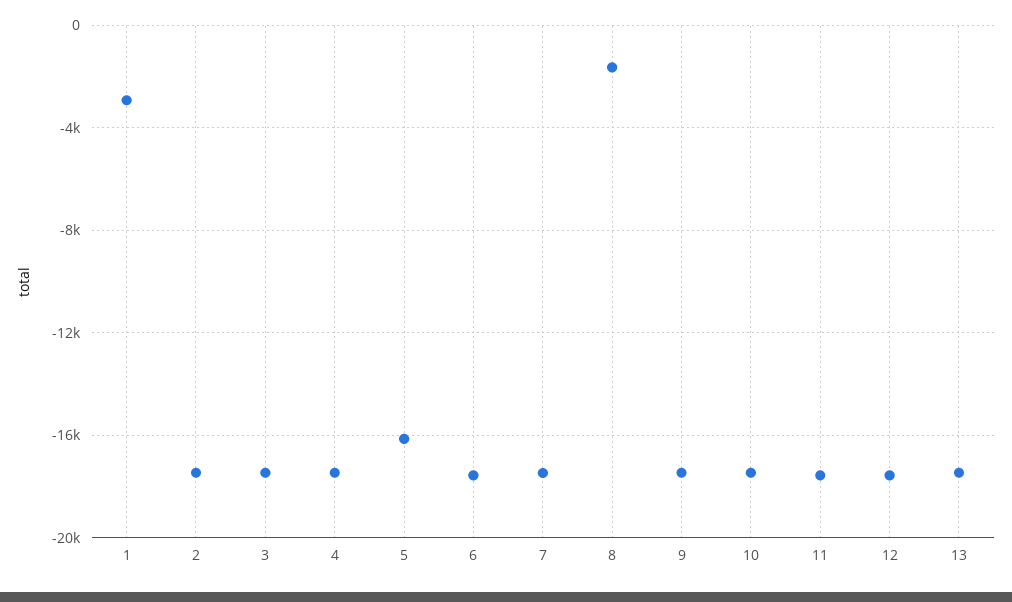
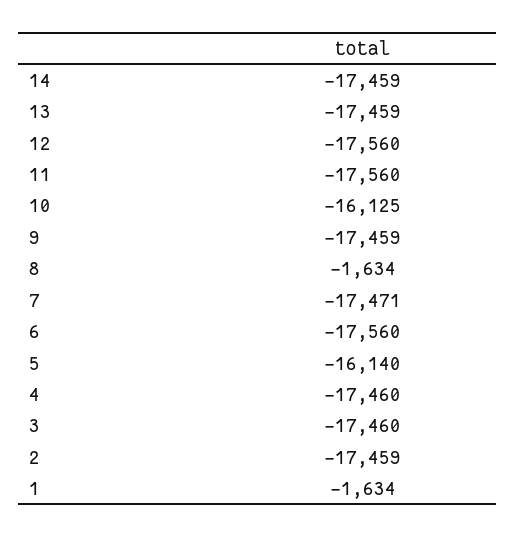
  {
-   "1": -3000,
+   "1": -1634,
    "2": -17459,
    "3": -17460,
    "4": -17460,
    "5": -16140,
    "6": -17560,
    "7": -17471,
    "8": -1634,
    "9": -17459,
-   "10": -17500,
+   "10": -16125,
    "11": -17560,
    "12": -17560,
-   "13": -17459
+   "13": -17459,
+   "14": -17459
  }

